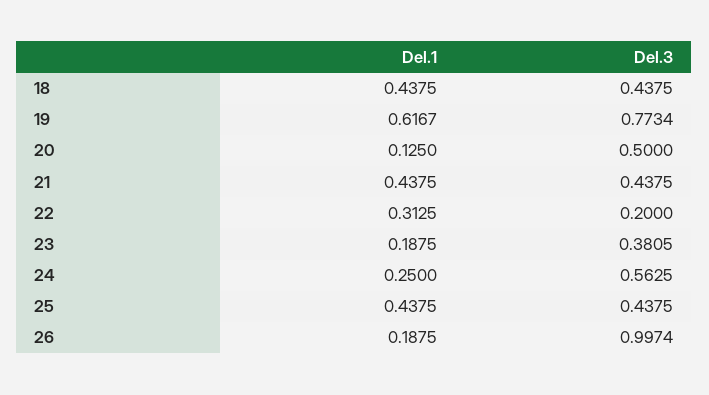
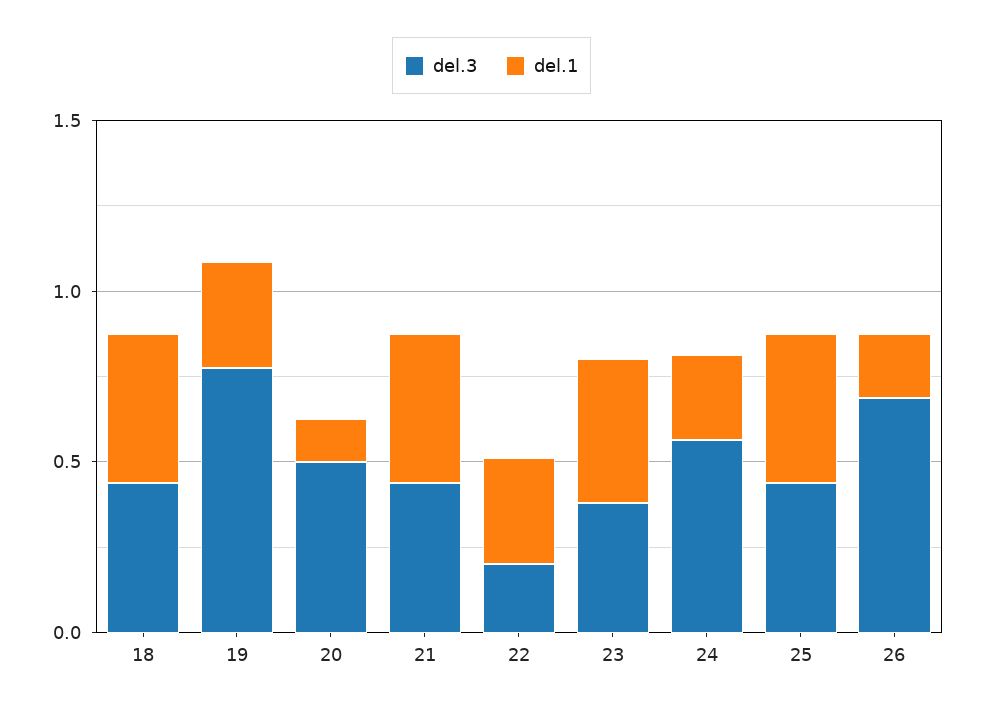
  {
    "Del.1": {
      "18": 0.4375,
-     "19": 0.6167,
+     "19": 0.3,
      "20": 0.125,
      "21": 0.4375,
      "22": 0.3125,
-     "23": 0.1875,
+     "23": 0.4,
      "24": 0.25,
      "25": 0.4375,
      "26": 0.1875
    },
    "Del.3": {
      "18": 0.4375,
      "19": 0.7734,
      "20": 0.5,
      "21": 0.4375,
      "22": 0.2,
      "23": 0.3805,
      "24": 0.5625,
      "25": 0.4375,
-     "26": 0.9974
+     "26": 0.7
    }
  }

